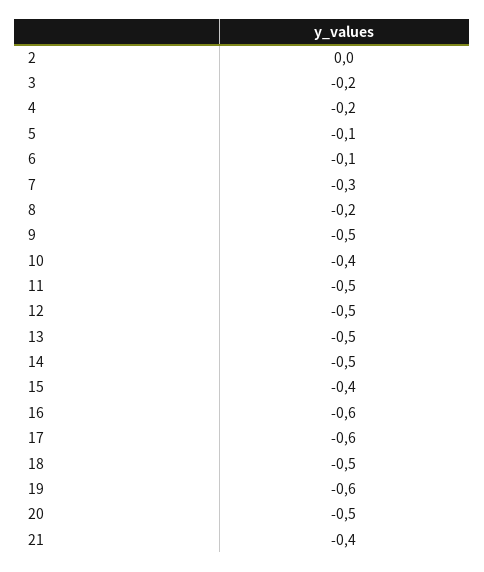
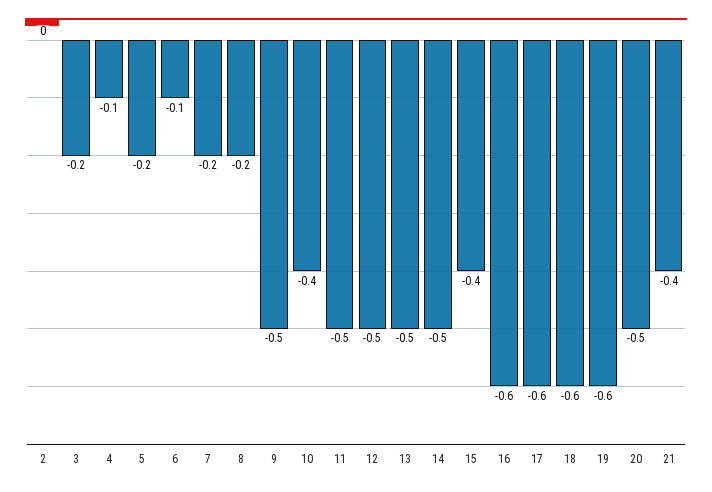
  {
    "2": 0,
    "3": -0.2,
-   "4": -0.2,
+   "4": -0.1,
-   "5": -0.1,
+   "5": -0.2,
    "6": -0.1,
-   "7": -0.3,
+   "7": -0.2,
    "8": -0.2,
    "9": -0.5,
    "10": -0.4,
    "11": -0.5,
    "12": -0.5,
    "13": -0.5,
    "14": -0.5,
    "15": -0.4,
    "16": -0.6,
    "17": -0.6,
-   "18": -0.5,
+   "18": -0.6,
    "19": -0.6,
    "20": -0.5,
    "21": -0.4
  }

